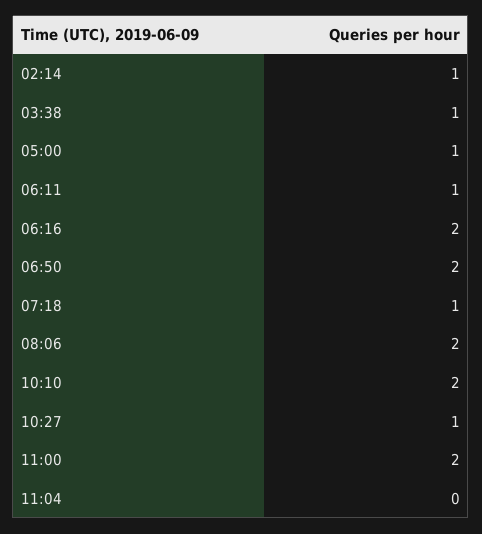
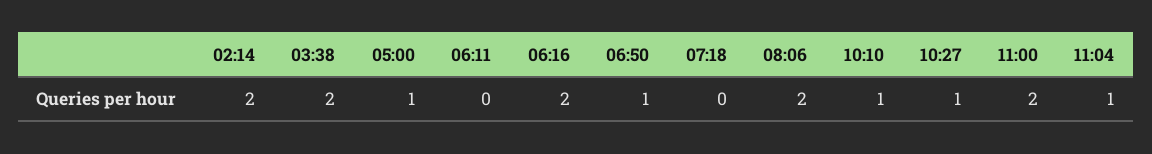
  {
-   "02:14": 1,
+   "02:14": 2,
-   "03:38": 1,
+   "03:38": 2,
    "05:00": 1,
-   "06:11": 1,
+   "06:11": 0,
    "06:16": 2,
-   "06:50": 2,
+   "06:50": 1,
-   "07:18": 1,
+   "07:18": 0,
    "08:06": 2,
-   "10:10": 2,
+   "10:10": 1,
    "10:27": 1,
    "11:00": 2,
-   "11:04": 0
+   "11:04": 1
  }

